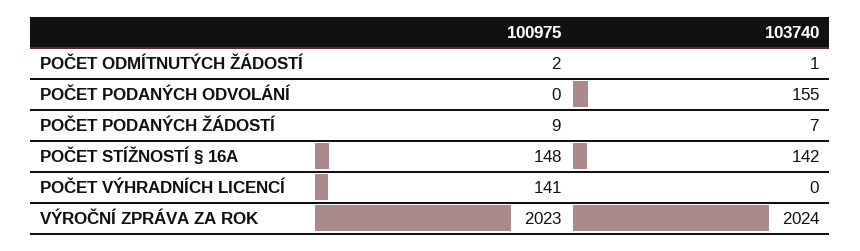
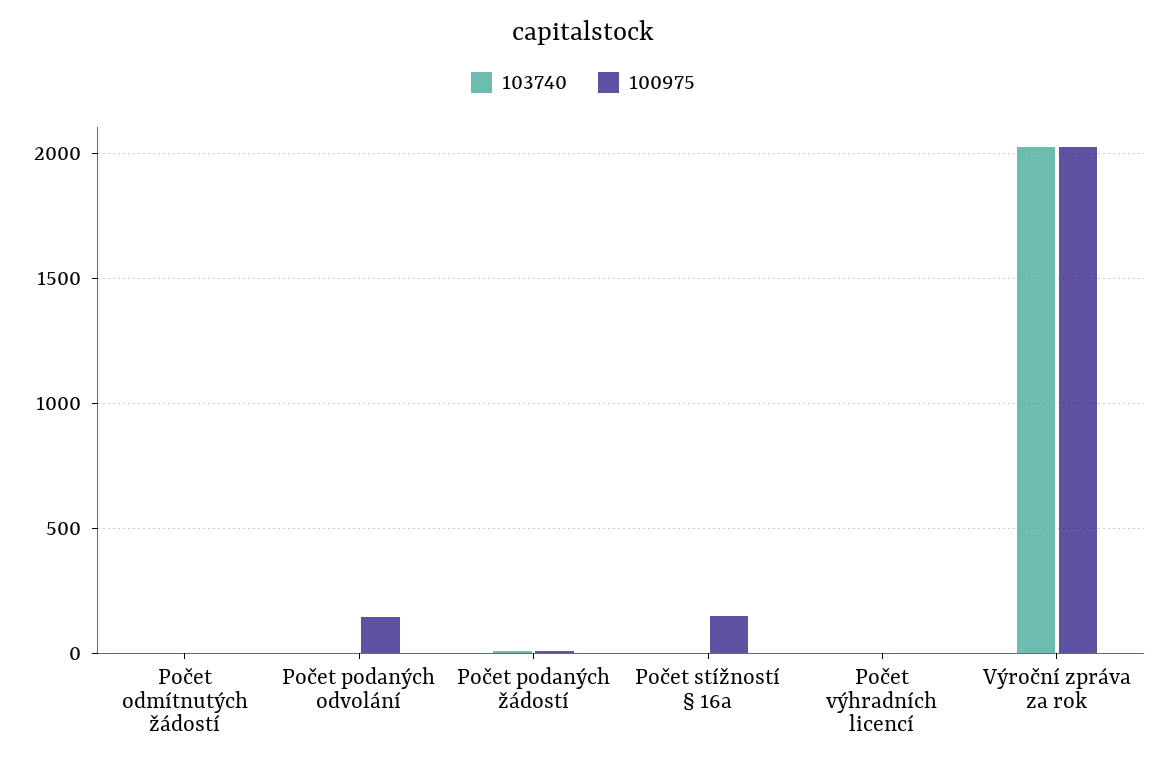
  {
    "100975": {
      "POČET ODMÍTNUTÝCH ŽÁDOSTÍ": 2,
-     "POČET PODANÝCH ODVOLÁNÍ": 0,
+     "POČET PODANÝCH ODVOLÁNÍ": 150,
      "POČET PODANÝCH ŽÁDOSTÍ": 9,
      "POČET STÍŽNOSTÍ § 16A": 148,
-     "POČET VÝHRADNÍCH LICENCÍ": 141,
+     "POČET VÝHRADNÍCH LICENCÍ": 0,
      "VÝROČNÍ ZPRÁVA ZA ROK": 2023
    },
    "103740": {
      "POČET ODMÍTNUTÝCH ŽÁDOSTÍ": 1,
-     "POČET PODANÝCH ODVOLÁNÍ": 155,
+     "POČET PODANÝCH ODVOLÁNÍ": 0,
      "POČET PODANÝCH ŽÁDOSTÍ": 7,
-     "POČET STÍŽNOSTÍ § 16A": 142,
+     "POČET STÍŽNOSTÍ § 16A": 0,
      "POČET VÝHRADNÍCH LICENCÍ": 0,
      "VÝROČNÍ ZPRÁVA ZA ROK": 2024
    }
  }

